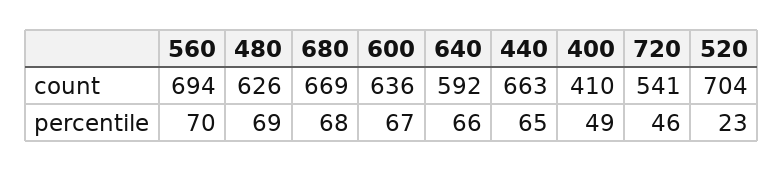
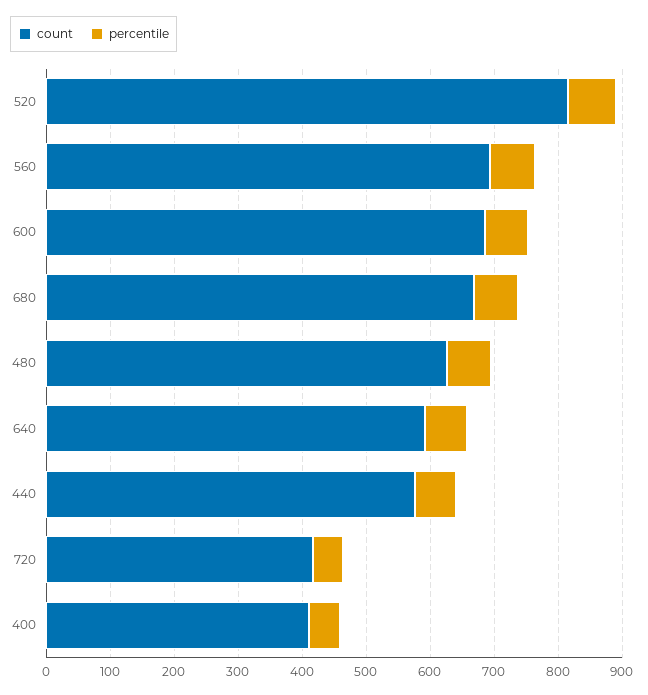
  {
    "count": {
      "560": 694,
      "480": 626,
      "680": 669,
-     "600": 636,
+     "600": 680,
      "640": 592,
-     "440": 663,
+     "440": 580,
      "400": 410,
-     "720": 541,
+     "720": 420,
-     "520": 704
+     "520": 820
    },
    "percentile": {
      "560": 70,
      "480": 69,
      "680": 68,
      "600": 67,
      "640": 66,
      "440": 65,
      "400": 49,
      "720": 46,
-     "520": 23
+     "520": 80
    }
  }

